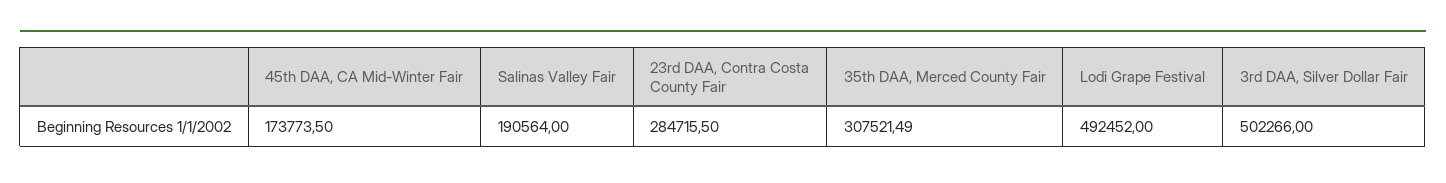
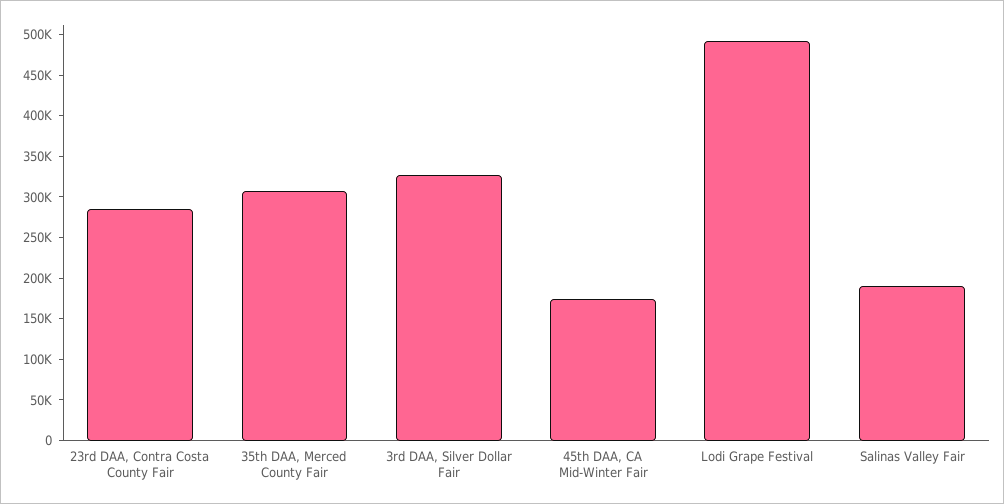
  {
    "45th DAA, CA Mid-Winter Fair": 173773.5,
    "Salinas Valley Fair": 190564,
    "23rd DAA, Contra Costa County Fair": 284715.5,
    "35th DAA, Merced County Fair": 307521.49,
    "Lodi Grape Festival": 492452,
-   "3rd DAA, Silver Dollar Fair": 502266
+   "3rd DAA, Silver Dollar Fair": 330000
  }

